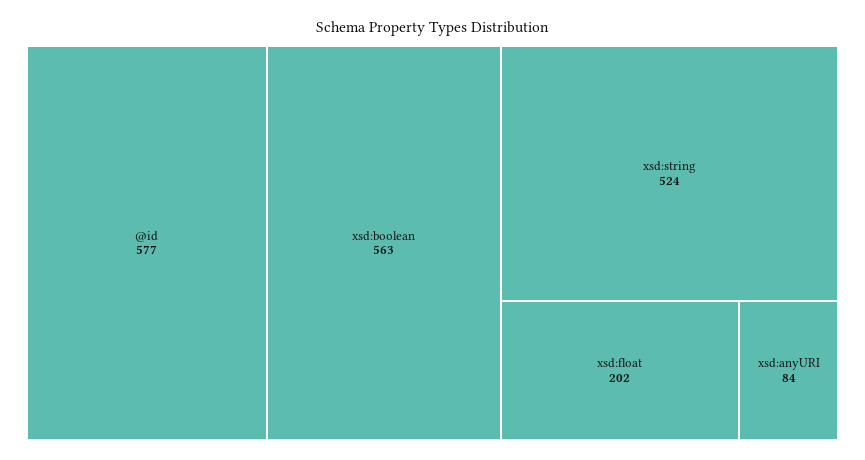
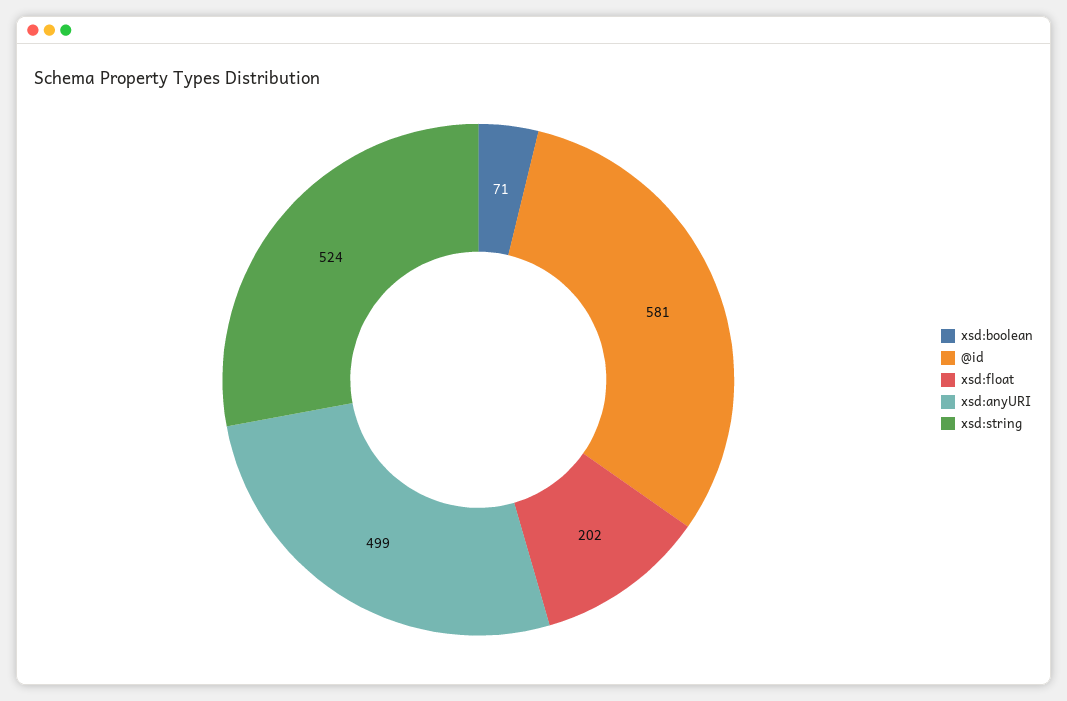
  {
-   "@id": 577,
+   "@id": 581,
-   "xsd:boolean": 563,
+   "xsd:boolean": 71,
    "xsd:string": 524,
    "xsd:float": 202,
-   "xsd:anyURI": 84
+   "xsd:anyURI": 499
  }

